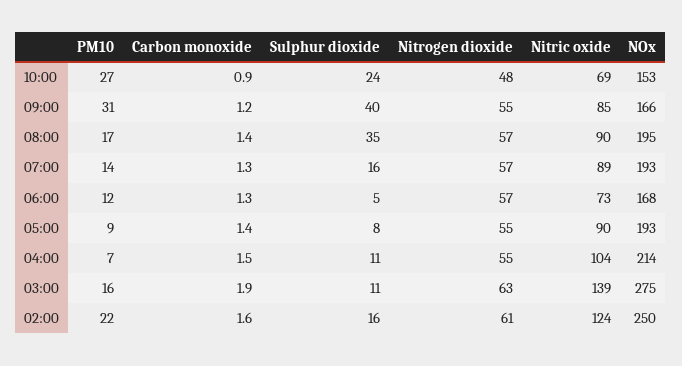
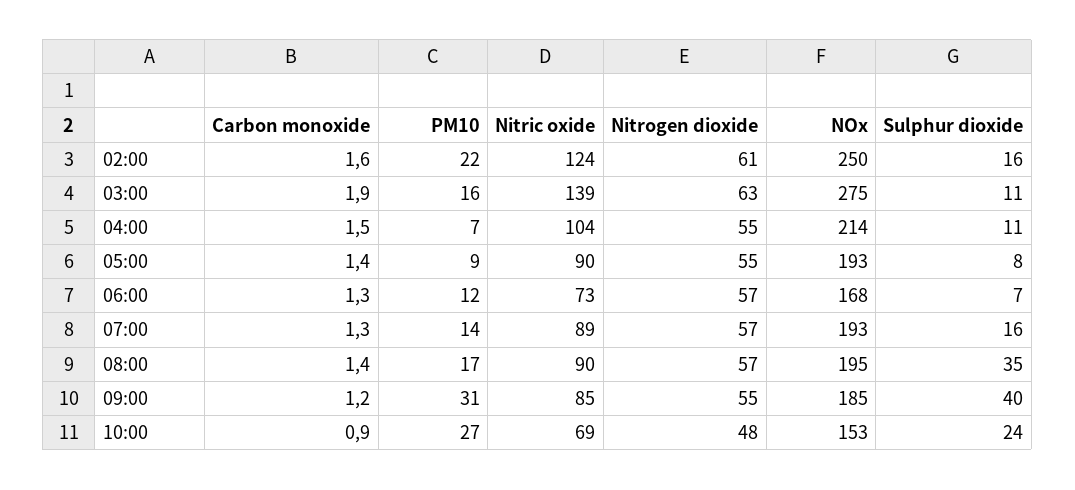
  {
    "PM10": {
      "10:00": 27,
      "09:00": 31,
      "08:00": 17,
      "07:00": 14,
      "06:00": 12,
      "05:00": 9,
      "04:00": 7,
      "03:00": 16,
      "02:00": 22
    },
    "Carbon monoxide": {
      "10:00": 0.9,
      "09:00": 1.2,
      "08:00": 1.4,
      "07:00": 1.3,
      "06:00": 1.3,
      "05:00": 1.4,
      "04:00": 1.5,
      "03:00": 1.9,
      "02:00": 1.6
    },
    "Sulphur dioxide": {
      "10:00": 24,
      "09:00": 40,
      "08:00": 35,
      "07:00": 16,
-     "06:00": 5,
+     "06:00": 7,
      "05:00": 8,
      "04:00": 11,
      "03:00": 11,
      "02:00": 16
    },
    "Nitrogen dioxide": {
      "10:00": 48,
      "09:00": 55,
      "08:00": 57,
      "07:00": 57,
      "06:00": 57,
      "05:00": 55,
      "04:00": 55,
      "03:00": 63,
      "02:00": 61
    },
    "Nitric oxide": {
      "10:00": 69,
      "09:00": 85,
      "08:00": 90,
      "07:00": 89,
      "06:00": 73,
      "05:00": 90,
      "04:00": 104,
      "03:00": 139,
      "02:00": 124
    },
    "NOx": {
      "10:00": 153,
-     "09:00": 166,
+     "09:00": 185,
      "08:00": 195,
      "07:00": 193,
      "06:00": 168,
      "05:00": 193,
      "04:00": 214,
      "03:00": 275,
      "02:00": 250
    }
  }

